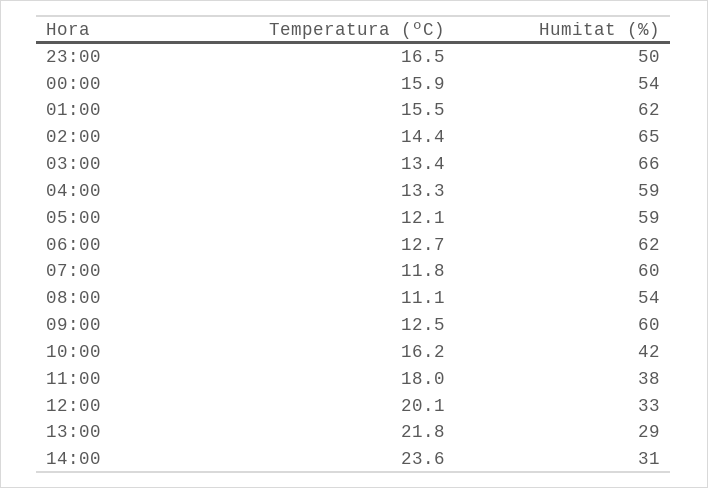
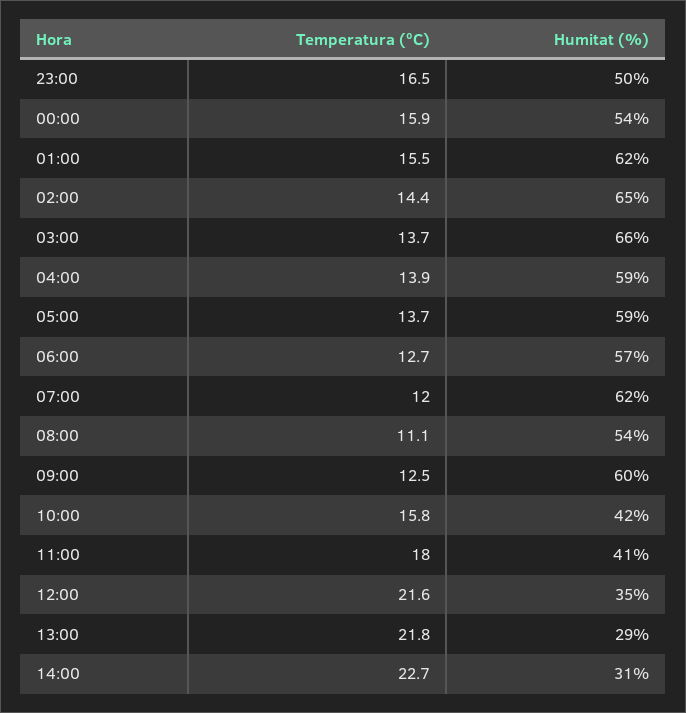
  {
    "Temperatura (ºC)": {
      "23:00": 16.5,
      "00:00": 15.9,
      "01:00": 15.5,
      "02:00": 14.4,
-     "03:00": 13.4,
+     "03:00": 13.7,
-     "04:00": 13.3,
+     "04:00": 13.9,
-     "05:00": 12.1,
+     "05:00": 13.7,
      "06:00": 12.7,
-     "07:00": 11.8,
+     "07:00": 12,
      "08:00": 11.1,
      "09:00": 12.5,
-     "10:00": 16.2,
+     "10:00": 15.8,
      "11:00": 18,
-     "12:00": 20.1,
+     "12:00": 21.6,
      "13:00": 21.8,
-     "14:00": 23.6
+     "14:00": 22.7
    },
    "Humitat (%)": {
      "23:00": 50,
      "00:00": 54,
      "01:00": 62,
      "02:00": 65,
      "03:00": 66,
      "04:00": 59,
      "05:00": 59,
-     "06:00": 62,
+     "06:00": 57,
-     "07:00": 60,
+     "07:00": 62,
      "08:00": 54,
      "09:00": 60,
      "10:00": 42,
-     "11:00": 38,
+     "11:00": 41,
-     "12:00": 33,
+     "12:00": 35,
      "13:00": 29,
      "14:00": 31
    }
  }

